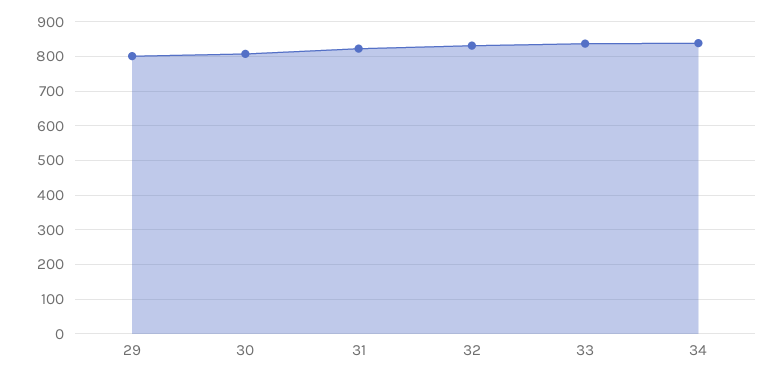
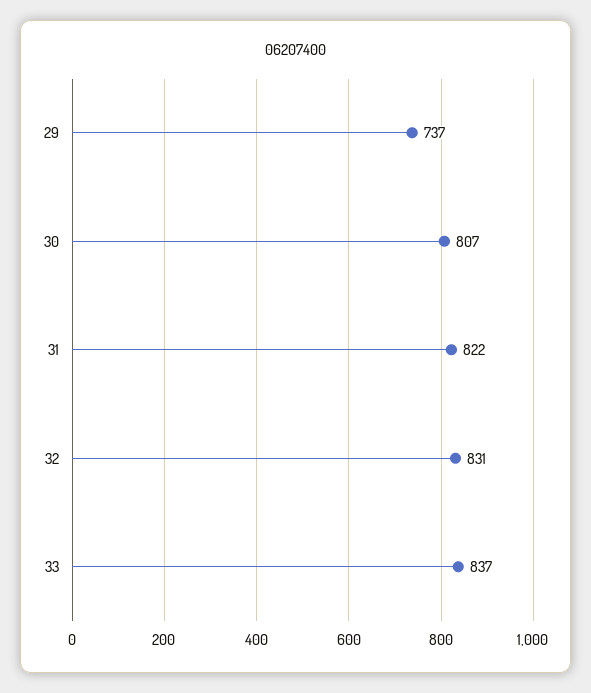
  {
-   "29": 800,
+   "29": 737,
    "30": 807,
    "31": 822,
    "32": 831,
-   "33": 837,
+   "33": 837
-   "34": 840
  }

